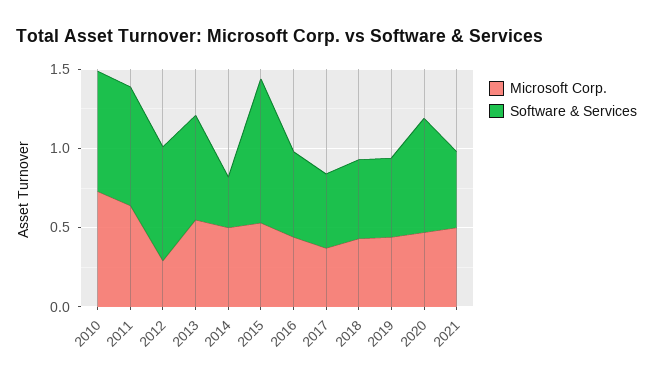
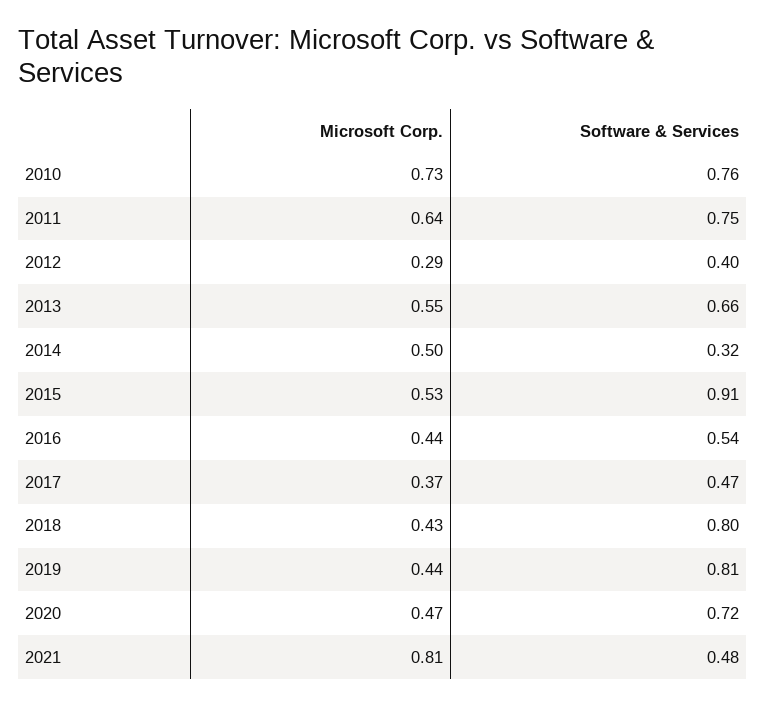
  {
    "Microsoft Corp.": {
      "2010": 0.73,
      "2011": 0.64,
      "2012": 0.29,
      "2013": 0.55,
      "2014": 0.5,
      "2015": 0.53,
      "2016": 0.44,
      "2017": 0.37,
      "2018": 0.43,
      "2019": 0.44,
      "2020": 0.47,
-     "2021": 0.5
+     "2021": 0.81
    },
    "Software & Services": {
      "2010": 0.76,
      "2011": 0.75,
-     "2012": 0.7,
+     "2012": 0.4,
      "2013": 0.66,
      "2014": 0.32,
      "2015": 0.91,
      "2016": 0.54,
      "2017": 0.47,
-     "2018": 0.5,
+     "2018": 0.8,
-     "2019": 0.5,
+     "2019": 0.81,
      "2020": 0.72,
      "2021": 0.48
    }
  }

